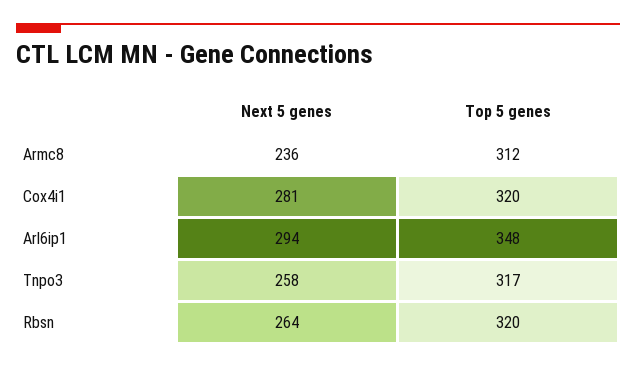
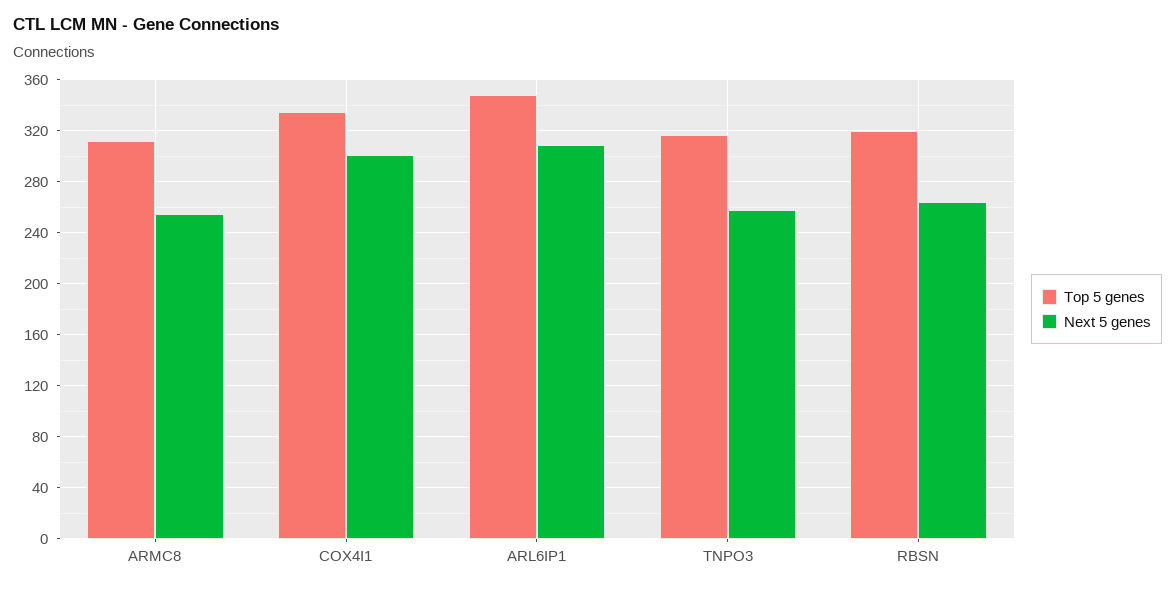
  {
    "Next 5 genes": {
-     "Armc8": 236,
+     "Armc8": 255,
-     "Cox4i1": 281,
+     "Cox4i1": 300,
-     "Arl6ip1": 294,
+     "Arl6ip1": 310,
      "Tnpo3": 258,
      "Rbsn": 264
    },
    "Top 5 genes": {
      "Armc8": 312,
-     "Cox4i1": 320,
+     "Cox4i1": 335,
      "Arl6ip1": 348,
      "Tnpo3": 317,
      "Rbsn": 320
    }
  }

